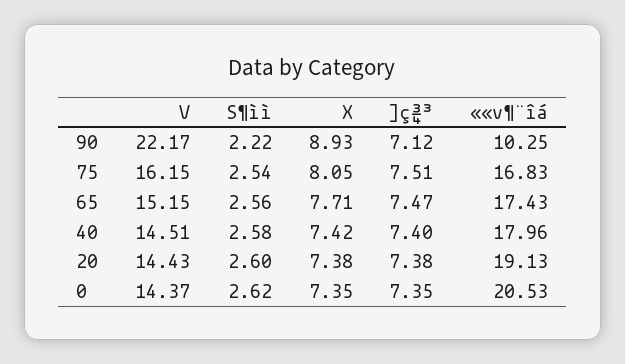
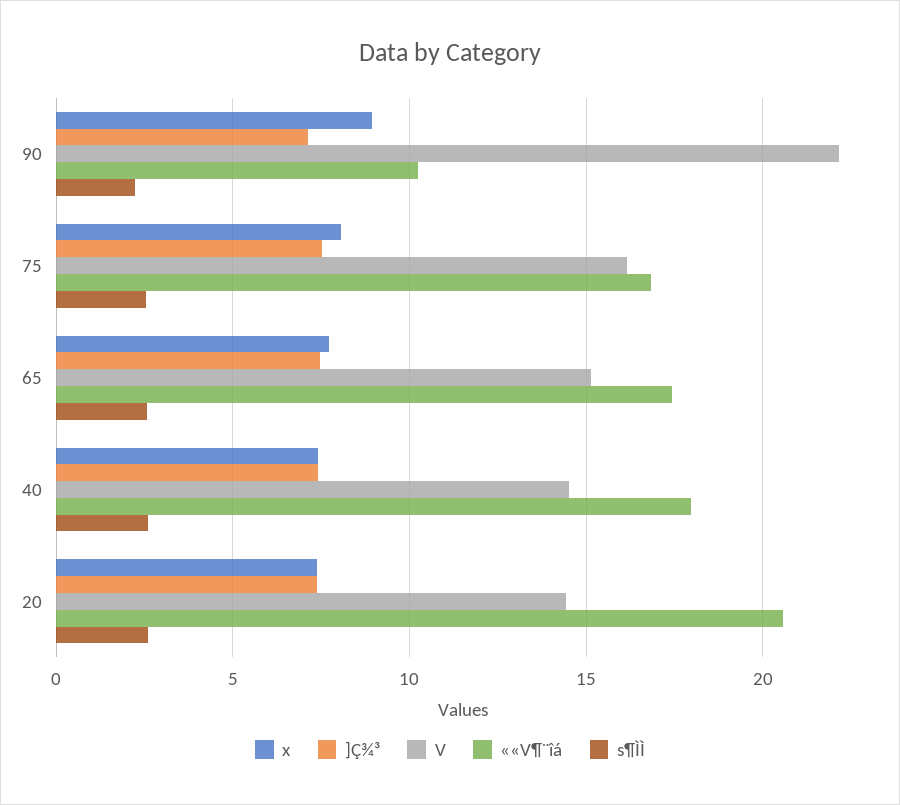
  {
    "V": {
      "90": 22.17,
      "75": 16.15,
      "65": 15.15,
      "40": 14.51,
-     "20": 14.43,
+     "20": 14.43
-     "0": 14.37
    },
    "S¶ìì": {
      "90": 2.22,
      "75": 2.54,
      "65": 2.56,
      "40": 2.58,
-     "20": 2.6,
+     "20": 2.6
-     "0": 2.62
    },
    "X": {
      "90": 8.93,
      "75": 8.05,
      "65": 7.71,
      "40": 7.42,
-     "20": 7.38,
+     "20": 7.38
-     "0": 7.35
    },
    "]ç¾³": {
      "90": 7.12,
      "75": 7.51,
      "65": 7.47,
      "40": 7.4,
-     "20": 7.38,
+     "20": 7.38
-     "0": 7.35
    },
    "««v¶¨îá": {
      "90": 10.25,
      "75": 16.83,
      "65": 17.43,
      "40": 17.96,
-     "20": 19.13,
+     "20": 20.5
-     "0": 20.53
    }
  }

